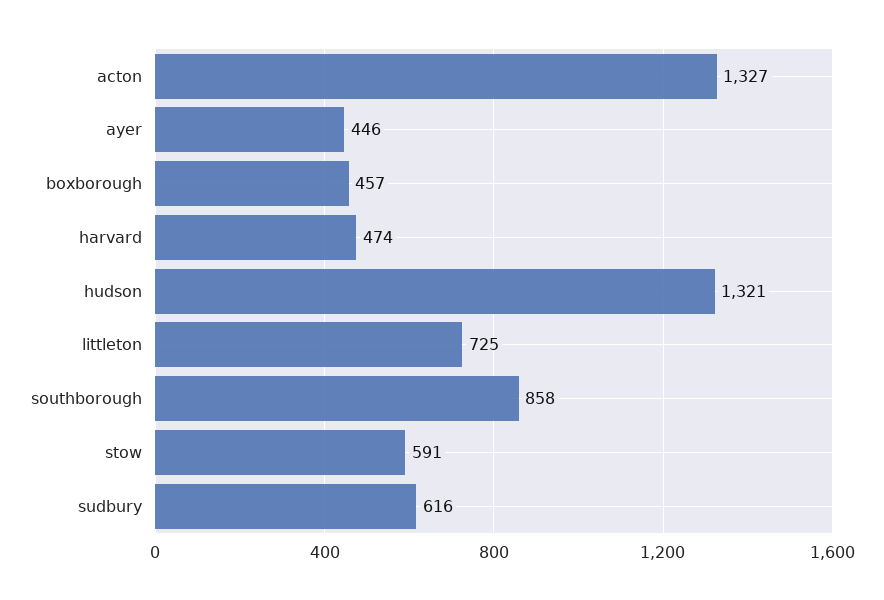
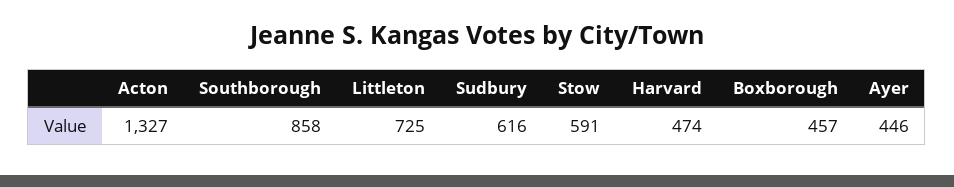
  {
    "acton": 1327,
    "ayer": 446,
    "boxborough": 457,
    "harvard": 474,
-   "hudson": 1321,
    "littleton": 725,
    "southborough": 858,
    "stow": 591,
    "sudbury": 616
  }

